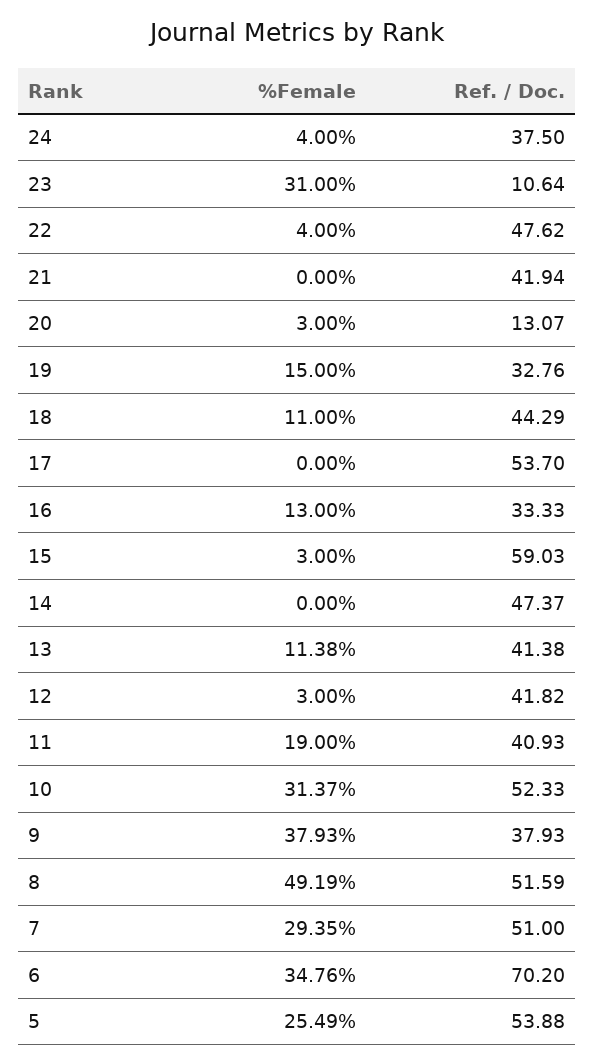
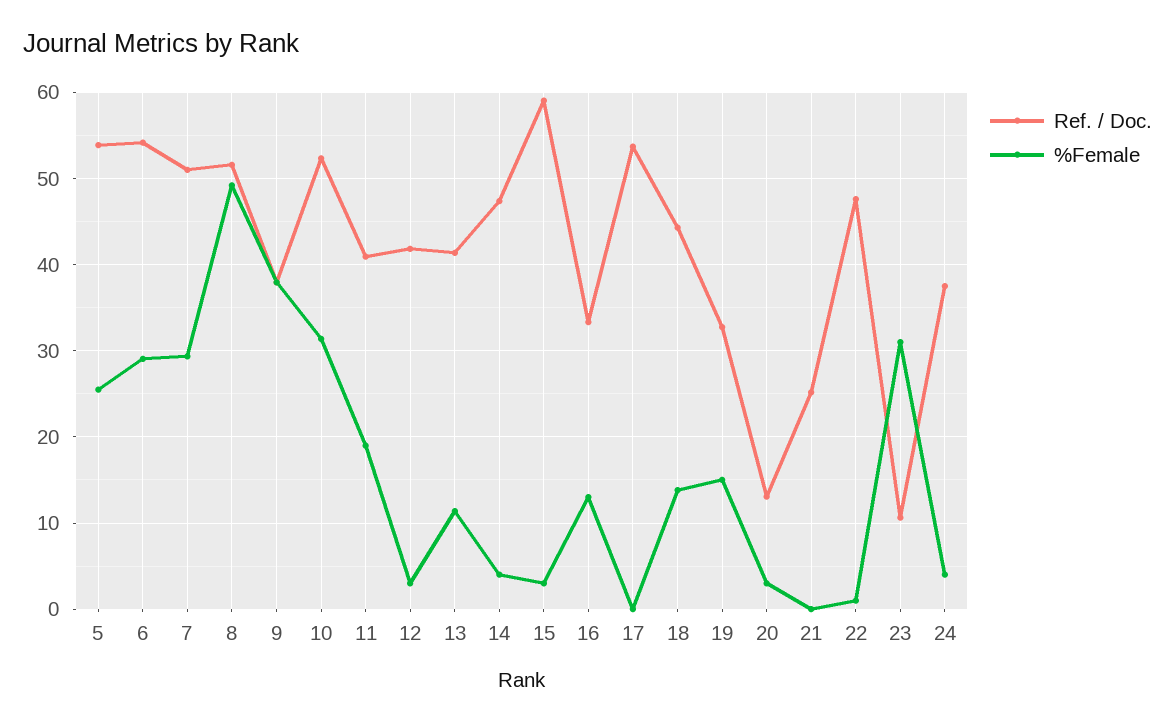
  {
    "%Female": {
      "24": 4,
      "23": 31,
-     "22": 4,
+     "22": 1,
      "21": 0,
      "20": 3,
      "19": 15,
-     "18": 11,
+     "18": 14,
      "17": 0,
      "16": 13,
      "15": 3,
-     "14": 0,
+     "14": 4,
      "13": 11.38,
      "12": 3,
      "11": 19,
      "10": 31.37,
      "9": 37.93,
      "8": 49.19,
      "7": 29.35,
-     "6": 34.76,
+     "6": 29,
      "5": 25.49
    },
    "Ref. / Doc.": {
      "24": 37.5,
      "23": 10.64,
      "22": 47.62,
-     "21": 41.94,
+     "21": 25,
      "20": 13.07,
      "19": 32.76,
      "18": 44.29,
      "17": 53.7,
      "16": 33.33,
      "15": 59.03,
      "14": 47.37,
      "13": 41.38,
      "12": 41.82,
      "11": 40.93,
      "10": 52.33,
      "9": 37.93,
      "8": 51.59,
      "7": 51,
-     "6": 70.2,
+     "6": 54,
      "5": 53.88
    }
  }

